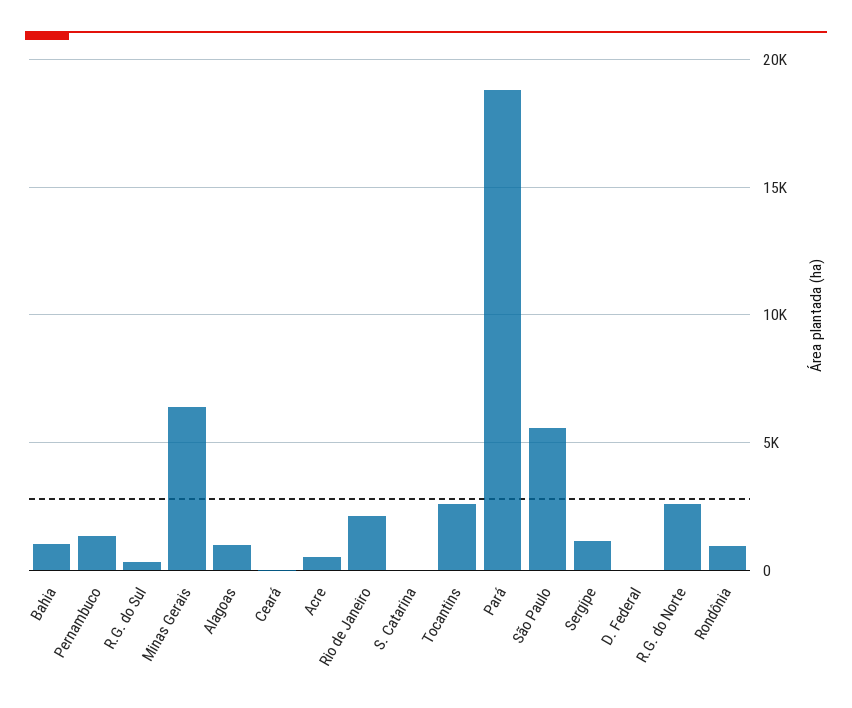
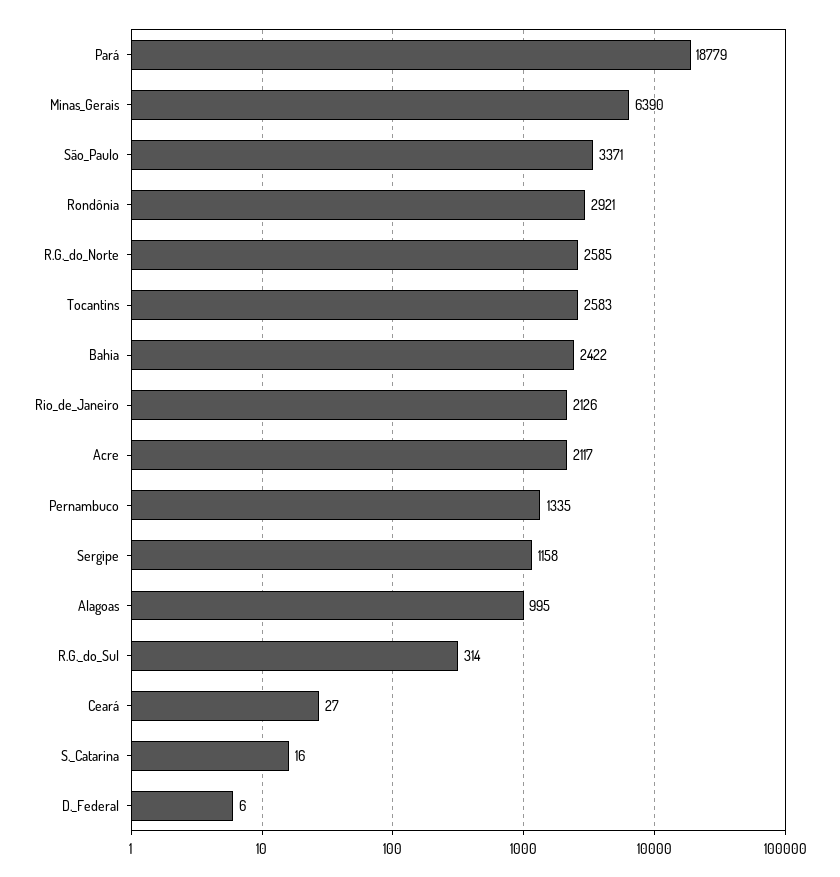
  {
-   "Bahia": 1000,
+   "Bahia": 2422,
    "Pernambuco": 1335,
    "R.G. do Sul": 314,
    "Minas Gerais": 6390,
    "Alagoas": 995,
    "Ceará": 27,
-   "Acre": 500,
+   "Acre": 2117,
    "Rio de Janeiro": 2126,
    "S. Catarina": 16,
    "Tocantins": 2583,
    "Pará": 18779,
-   "São Paulo": 5500,
+   "São Paulo": 3371,
    "Sergipe": 1158,
    "D. Federal": 6,
    "R.G. do Norte": 2585,
-   "Rondônia": 1000
+   "Rondônia": 2921
  }

